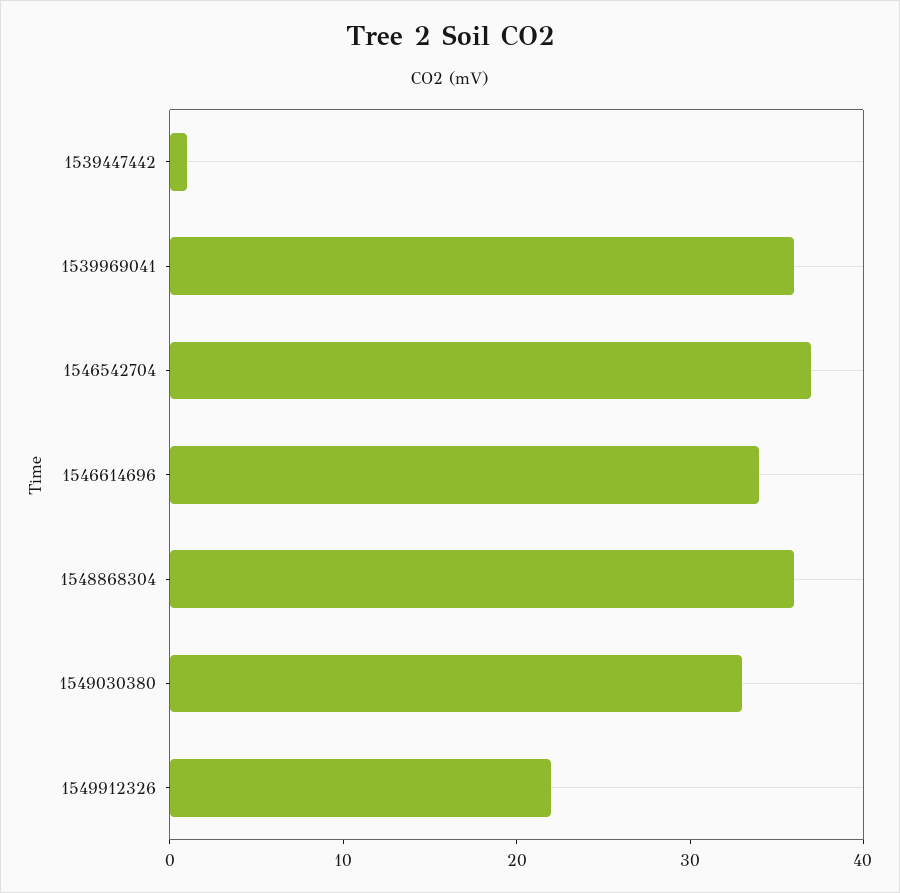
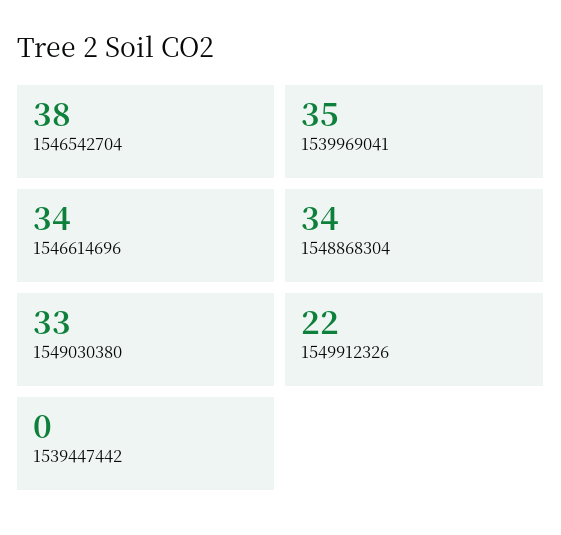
  {
-   "1539447442": 1,
+   "1539447442": 0,
-   "1539969041": 36,
+   "1539969041": 35,
-   "1546542704": 37,
+   "1546542704": 38,
    "1546614696": 34,
-   "1548868304": 36,
+   "1548868304": 34,
    "1549030380": 33,
    "1549912326": 22
  }

